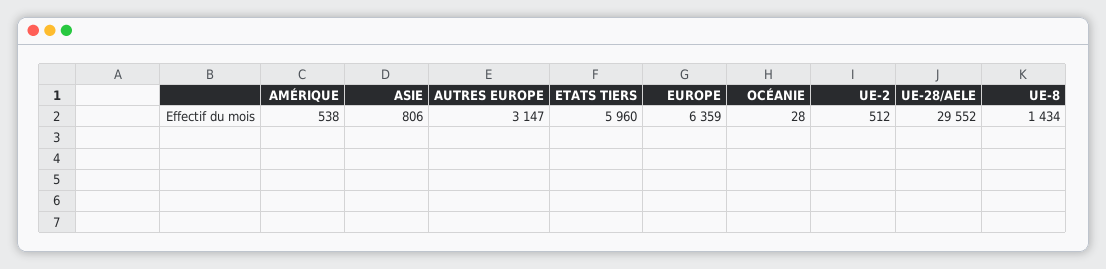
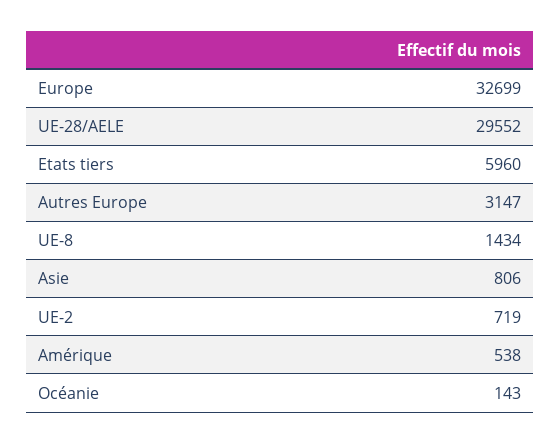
  {
    "AMÉRIQUE": 538,
    "ASIE": 806,
    "AUTRES EUROPE": 3147,
    "ETATS TIERS": 5960,
-   "EUROPE": 6359,
+   "EUROPE": 32699,
-   "OCÉANIE": 28,
+   "OCÉANIE": 143,
-   "UE-2": 512,
+   "UE-2": 719,
    "UE-28/AELE": 29552,
    "UE-8": 1434
  }

